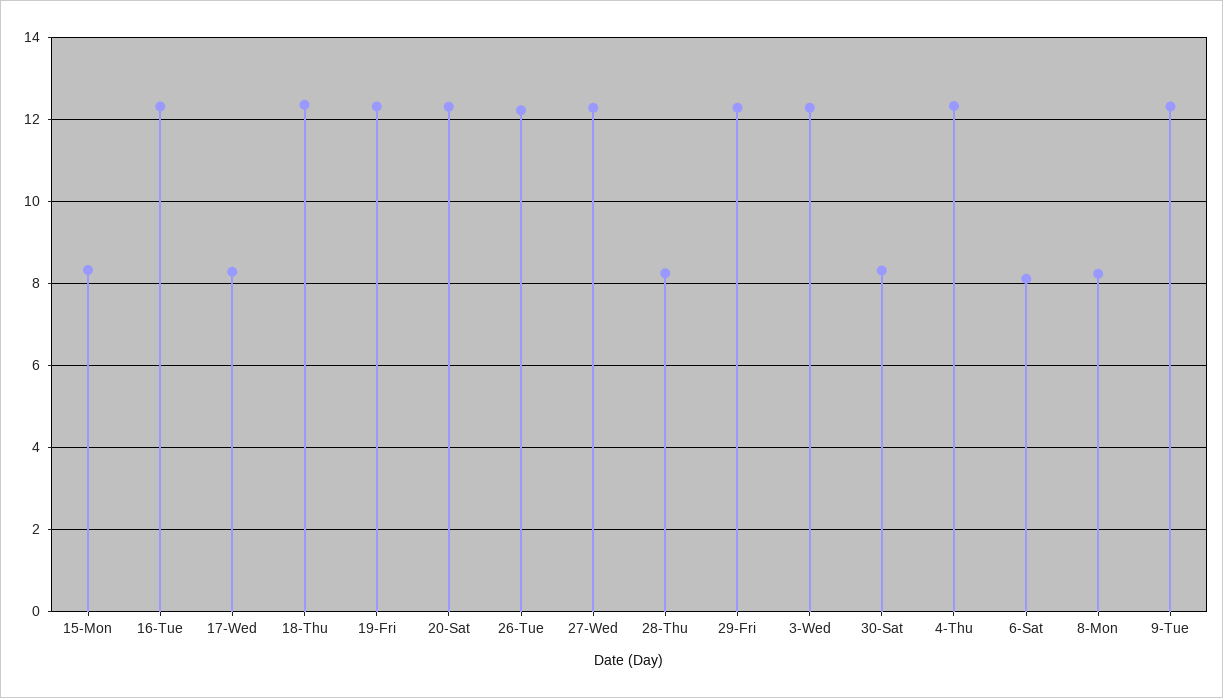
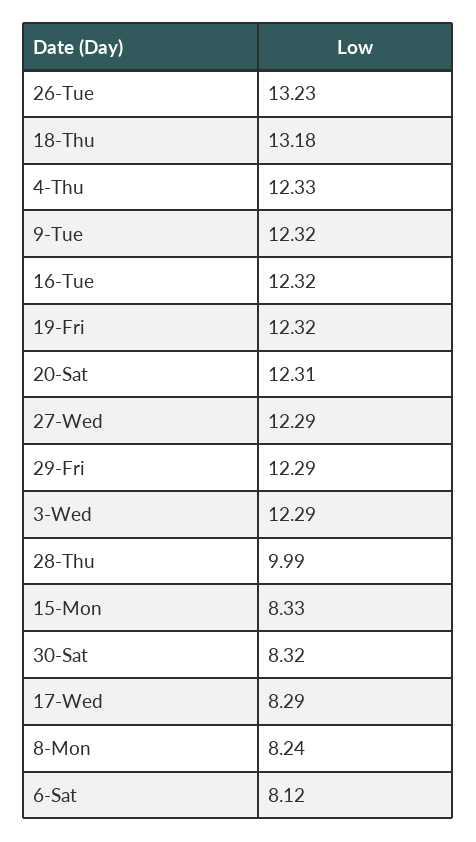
  {
    "15-Mon": 8.33,
    "16-Tue": 12.32,
    "17-Wed": 8.29,
-   "18-Thu": 12.4,
+   "18-Thu": 13.18,
    "19-Fri": 12.32,
    "20-Sat": 12.31,
-   "26-Tue": 12.2,
+   "26-Tue": 13.23,
    "27-Wed": 12.29,
-   "28-Thu": 8.2,
+   "28-Thu": 9.99,
    "29-Fri": 12.29,
    "3-Wed": 12.29,
    "30-Sat": 8.32,
    "4-Thu": 12.33,
    "6-Sat": 8.12,
    "8-Mon": 8.24,
    "9-Tue": 12.32
  }

